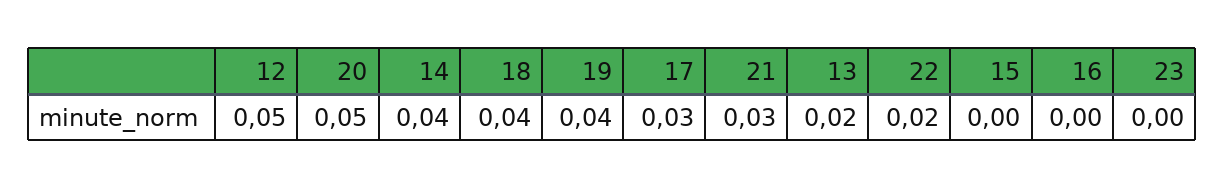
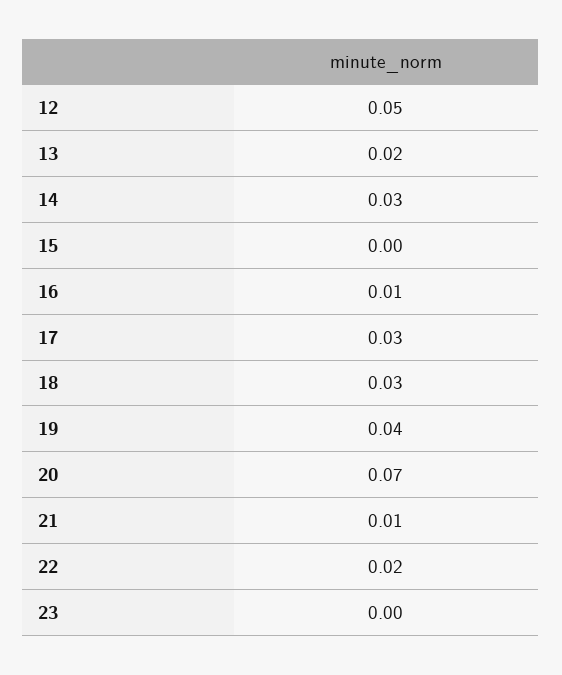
  {
    "12": 0.05,
-   "20": 0.05,
+   "20": 0.07,
-   "14": 0.04,
+   "14": 0.03,
-   "18": 0.04,
+   "18": 0.03,
    "19": 0.04,
    "17": 0.03,
-   "21": 0.03,
+   "21": 0.01,
    "13": 0.02,
    "22": 0.02,
    "15": 0,
-   "16": 0,
+   "16": 0.01,
    "23": 0
  }

